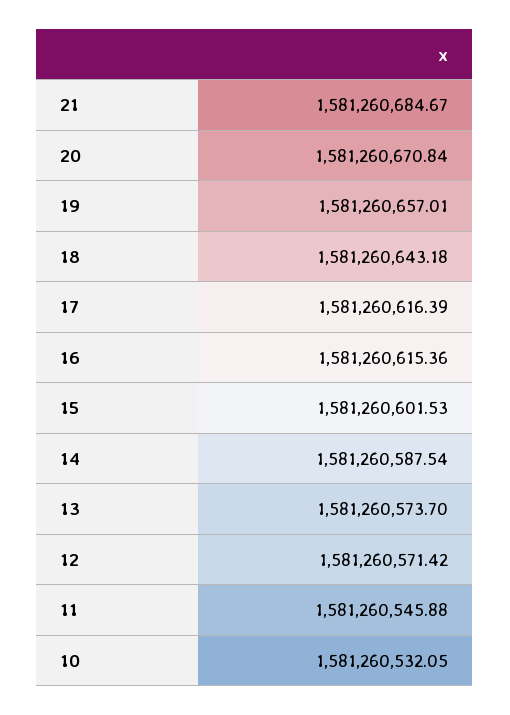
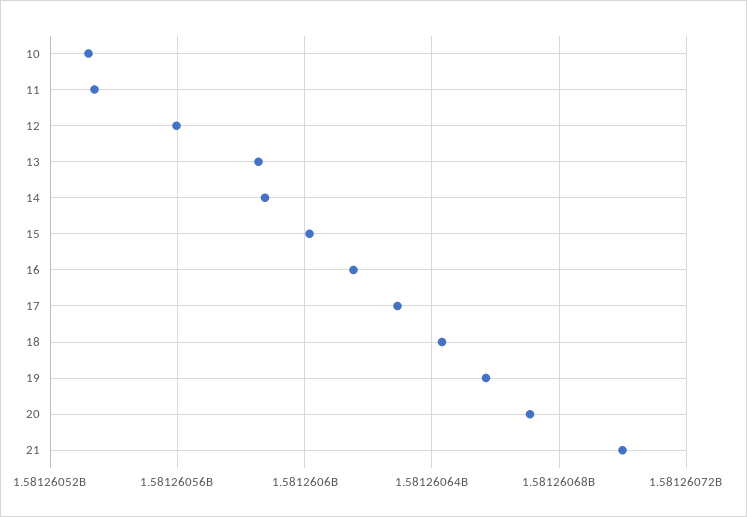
  {
-   "21": 1581260684.67,
+   "21": 1581260700,
    "20": 1581260670.84,
    "19": 1581260657.01,
    "18": 1581260643.18,
-   "17": 1581260616.39,
+   "17": 1581260630,
    "16": 1581260615.36,
    "15": 1581260601.53,
    "14": 1581260587.54,
-   "13": 1581260573.7,
+   "13": 1581260585,
-   "12": 1581260571.42,
+   "12": 1581260560,
-   "11": 1581260545.88,
+   "11": 1581260535,
    "10": 1581260532.05
  }

